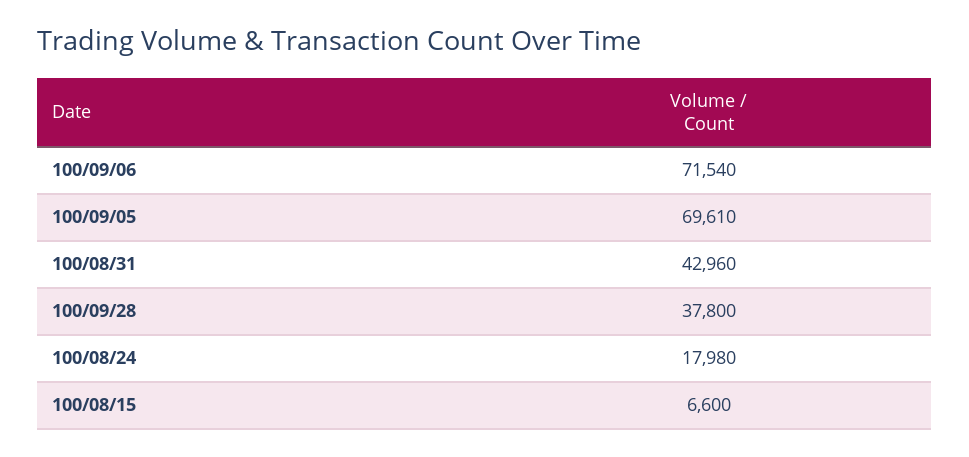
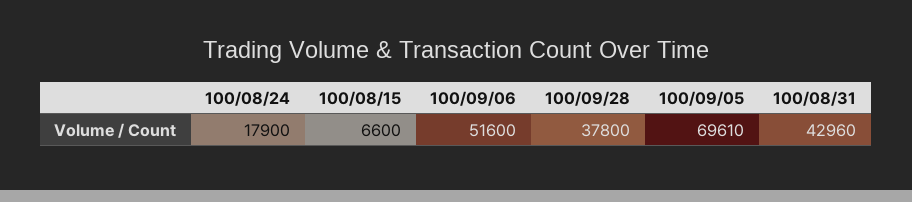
  {
-   "100/09/06": 71540,
+   "100/09/06": 51600,
    "100/09/05": 69610,
    "100/08/31": 42960,
    "100/09/28": 37800,
-   "100/08/24": 17980,
+   "100/08/24": 17900,
    "100/08/15": 6600
  }

